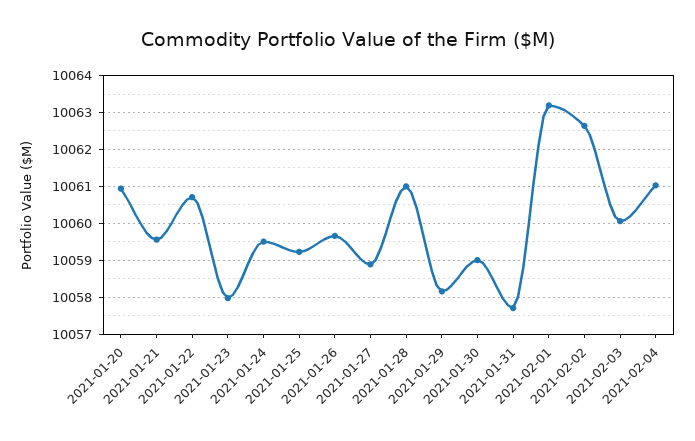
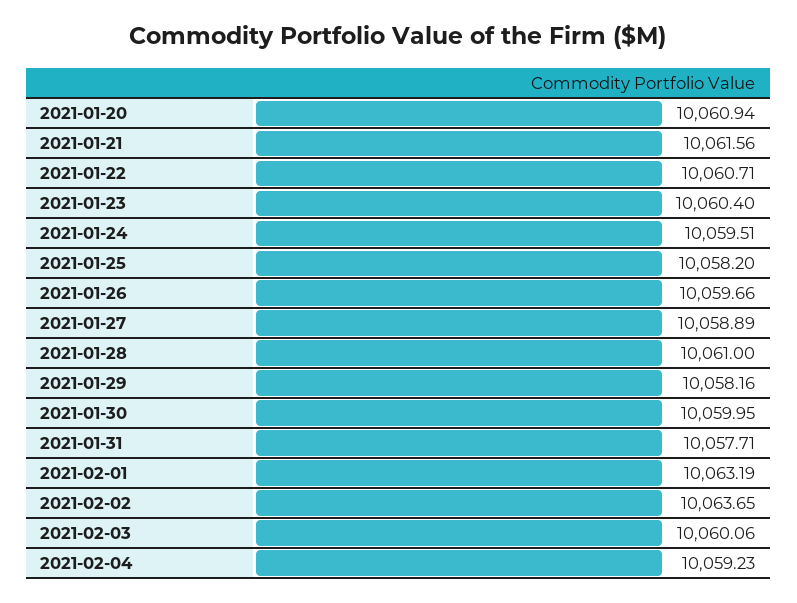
  {
    "2021-01-20": 10060.94,
-   "2021-01-21": 10059.6,
+   "2021-01-21": 10061.56,
    "2021-01-22": 10060.71,
-   "2021-01-23": 10058,
+   "2021-01-23": 10060.4,
    "2021-01-24": 10059.51,
-   "2021-01-25": 10059.2,
+   "2021-01-25": 10058.2,
    "2021-01-26": 10059.66,
    "2021-01-27": 10058.89,
    "2021-01-28": 10061,
    "2021-01-29": 10058.16,
-   "2021-01-30": 10059,
+   "2021-01-30": 10059.95,
    "2021-01-31": 10057.71,
    "2021-02-01": 10063.19,
-   "2021-02-02": 10062.6,
+   "2021-02-02": 10063.65,
    "2021-02-03": 10060.06,
-   "2021-02-04": 10061
+   "2021-02-04": 10059.23
  }

